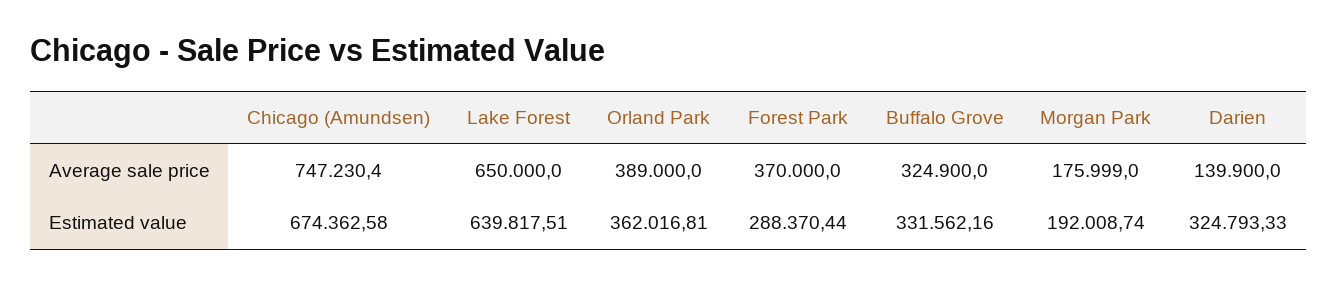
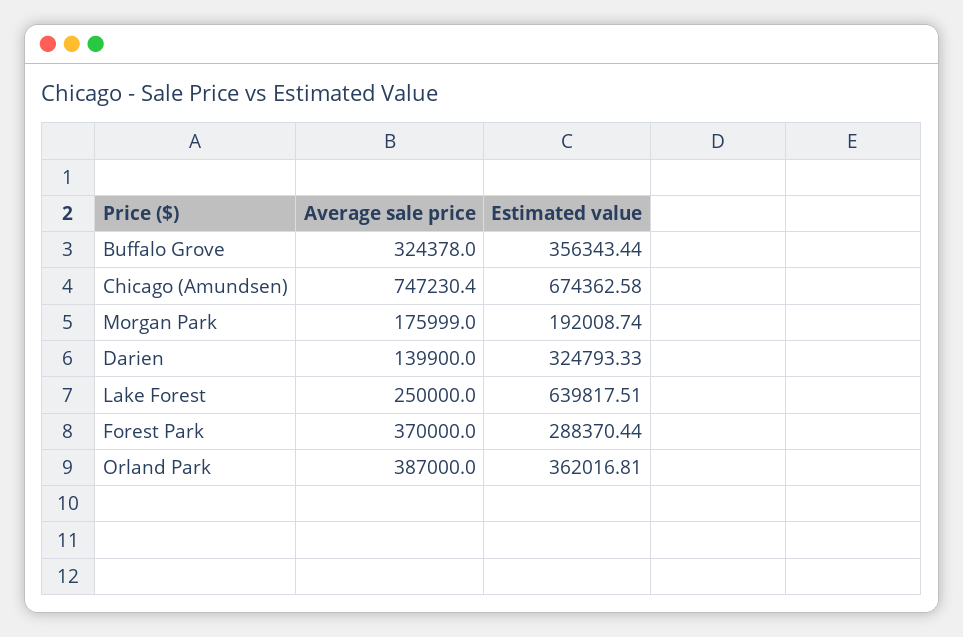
  {
    "Chicago (Amundsen)": {
      "Average sale price": 747230.4,
      "Estimated value": 674362.58
    },
    "Lake Forest": {
-     "Average sale price": 650000,
+     "Average sale price": 250000,
      "Estimated value": 639817.51
    },
    "Orland Park": {
-     "Average sale price": 389000,
+     "Average sale price": 387000,
      "Estimated value": 362016.81
    },
    "Forest Park": {
      "Average sale price": 370000,
      "Estimated value": 288370.44
    },
    "Buffalo Grove": {
-     "Average sale price": 324900,
+     "Average sale price": 324378,
-     "Estimated value": 331562.16
+     "Estimated value": 356343.44
    },
    "Morgan Park": {
      "Average sale price": 175999,
      "Estimated value": 192008.74
    },
    "Darien": {
      "Average sale price": 139900,
      "Estimated value": 324793.33
    }
  }

